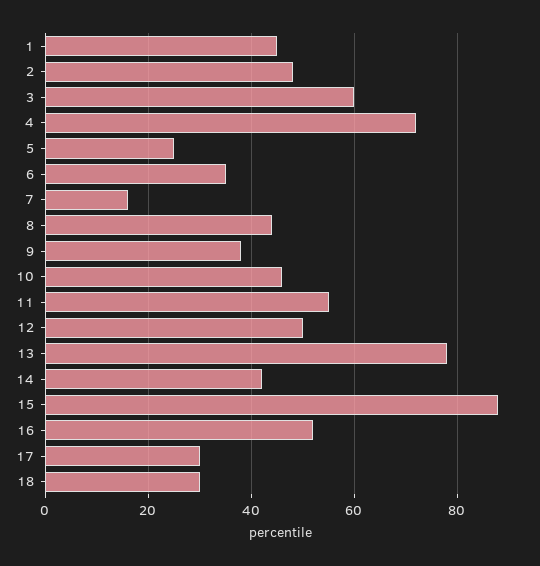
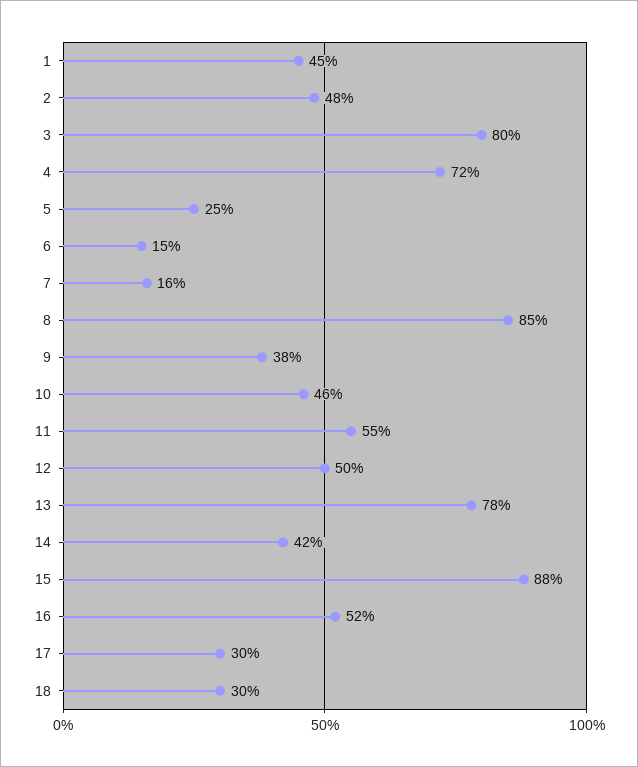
  {
    "1": 45,
    "2": 48,
-   "3": 60,
+   "3": 80,
    "4": 72,
    "5": 25,
-   "6": 35,
+   "6": 15,
    "7": 16,
-   "8": 45,
+   "8": 85,
    "9": 38,
    "10": 46,
    "11": 55,
    "12": 50,
    "13": 78,
    "14": 42,
    "15": 88,
    "16": 52,
    "17": 30,
    "18": 30
  }

